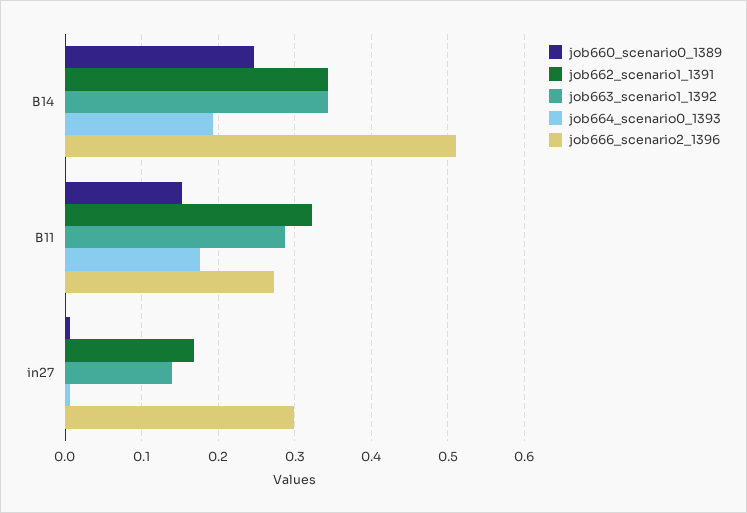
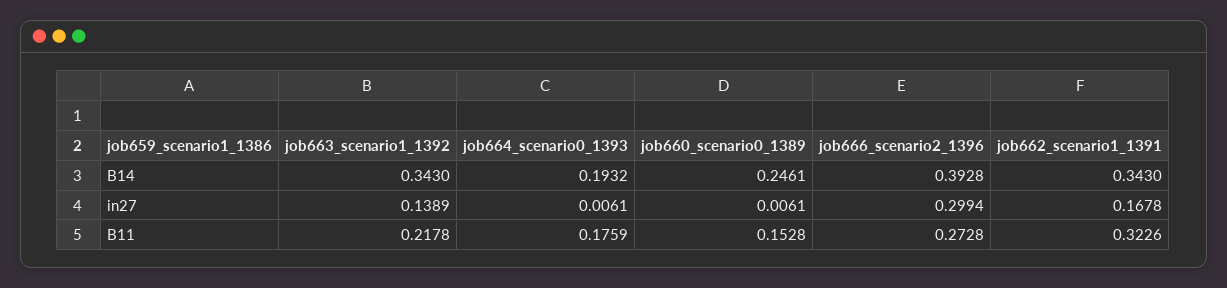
  {
    "job660_scenario0_1389": {
      "B14": 0.2461,
      "B11": 0.1528,
      "in27": 0.0061
    },
    "job662_scenario1_1391": {
      "B14": 0.343,
      "B11": 0.3226,
      "in27": 0.1678
    },
    "job663_scenario1_1392": {
      "B14": 0.343,
-     "B11": 0.29,
+     "B11": 0.2178,
      "in27": 0.1389
    },
    "job664_scenario0_1393": {
      "B14": 0.1932,
      "B11": 0.1759,
      "in27": 0.0061
    },
    "job666_scenario2_1396": {
-     "B14": 0.51,
+     "B14": 0.3928,
      "B11": 0.2728,
      "in27": 0.2994
    }
  }

